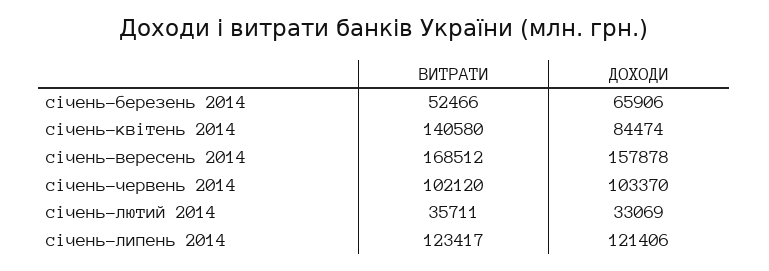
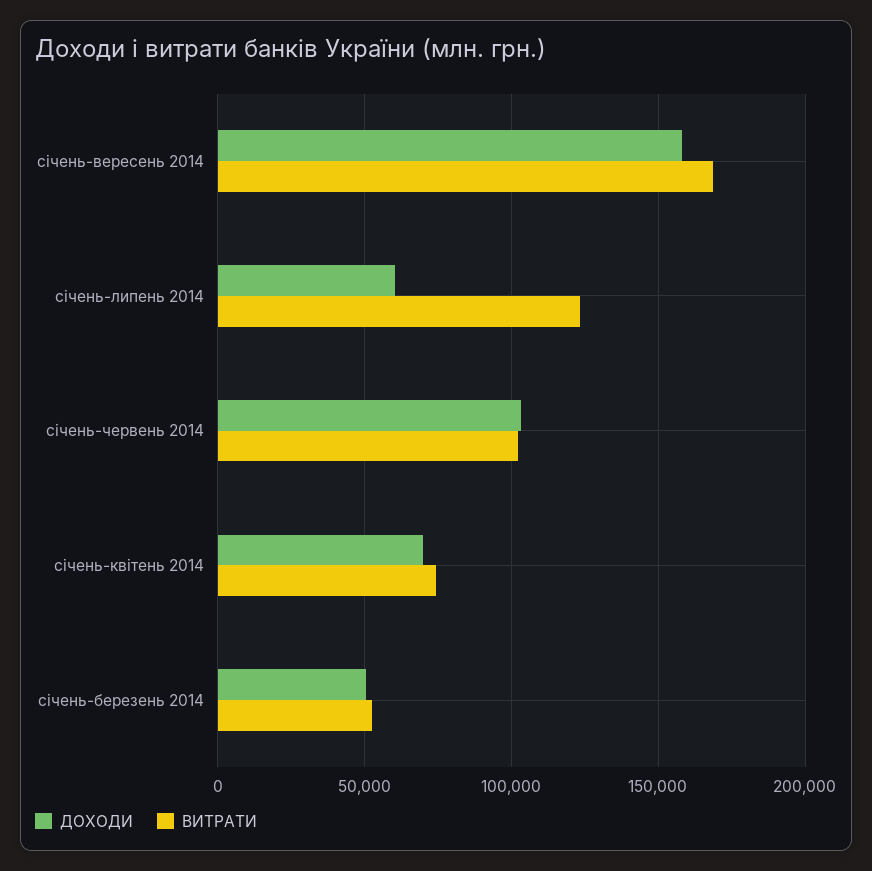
  {
    "ВИТРАТИ": {
      "січень-березень 2014": 52466,
-     "січень-квітень 2014": 140580,
+     "січень-квітень 2014": 75000,
      "січень-вересень 2014": 168512,
      "січень-червень 2014": 102120,
-     "січень-лютий 2014": 35711,
      "січень-липень 2014": 123417
    },
    "ДОХОДИ": {
-     "січень-березень 2014": 65906,
+     "січень-березень 2014": 50000,
-     "січень-квітень 2014": 84474,
+     "січень-квітень 2014": 70000,
      "січень-вересень 2014": 157878,
      "січень-червень 2014": 103370,
-     "січень-лютий 2014": 33069,
-     "січень-липень 2014": 121406
+     "січень-липень 2014": 60000
    }
  }

